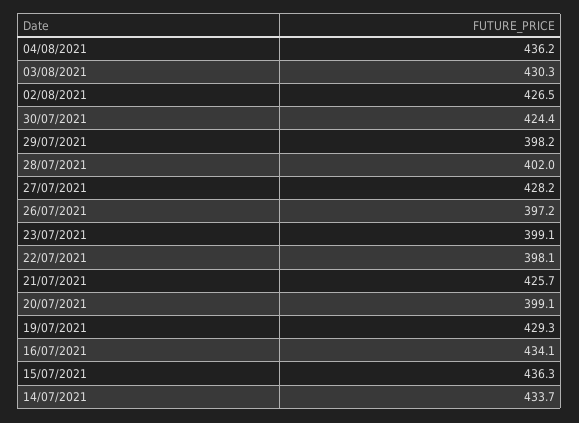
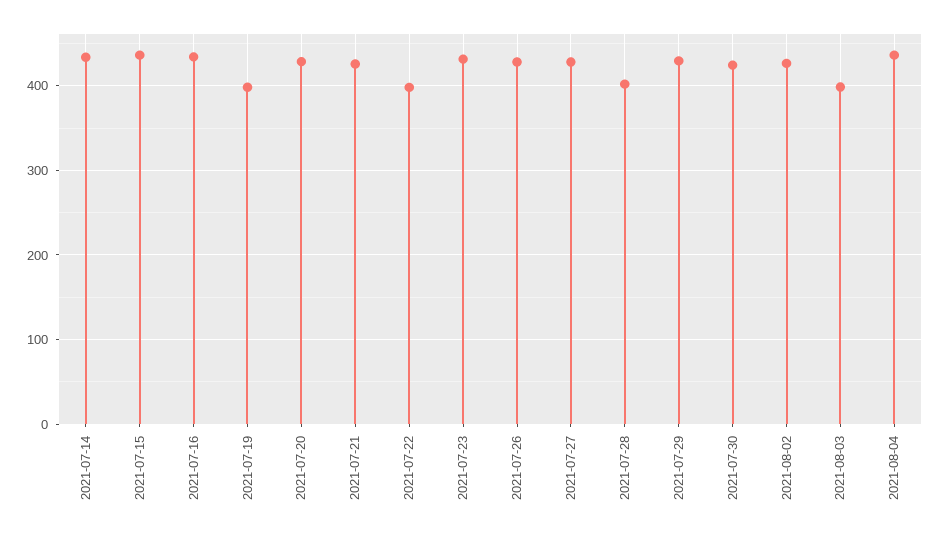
  {
    "04/08/2021": 436.2,
-   "03/08/2021": 430.3,
+   "03/08/2021": 400,
    "02/08/2021": 426.5,
    "30/07/2021": 424.4,
-   "29/07/2021": 398.2,
+   "29/07/2021": 430,
    "28/07/2021": 402,
    "27/07/2021": 428.2,
-   "26/07/2021": 397.2,
+   "26/07/2021": 430,
-   "23/07/2021": 399.1,
+   "23/07/2021": 430,
    "22/07/2021": 398.1,
    "21/07/2021": 425.7,
-   "20/07/2021": 399.1,
+   "20/07/2021": 430,
-   "19/07/2021": 429.3,
+   "19/07/2021": 400,
    "16/07/2021": 434.1,
    "15/07/2021": 436.3,
    "14/07/2021": 433.7
  }

